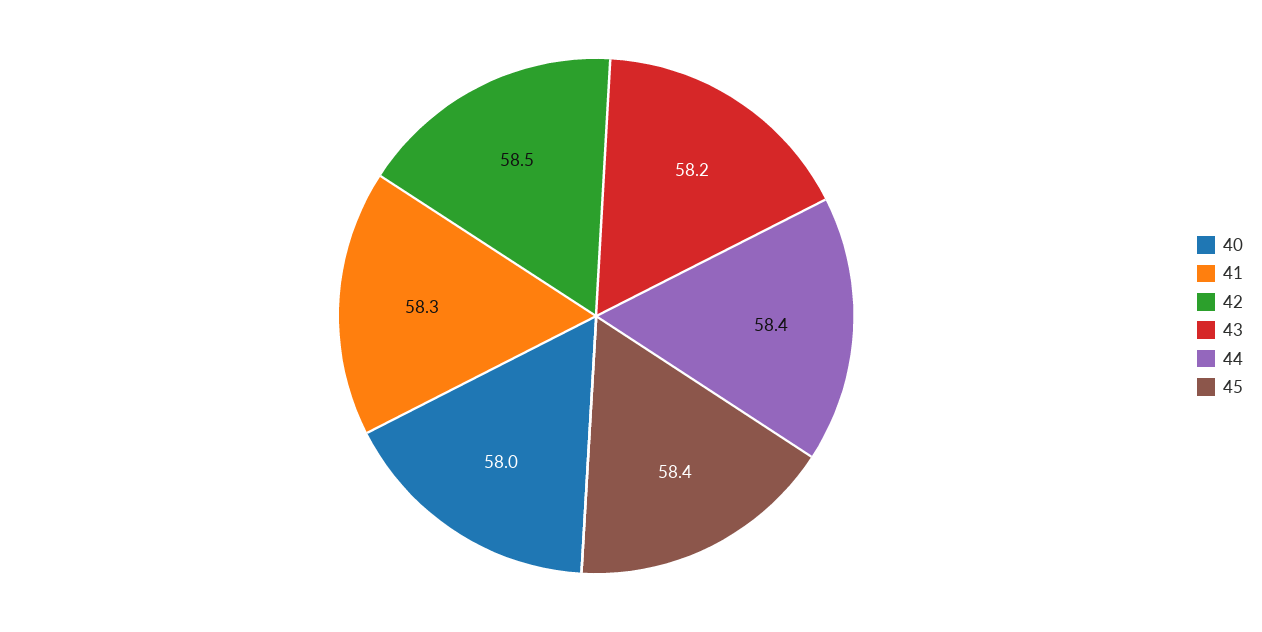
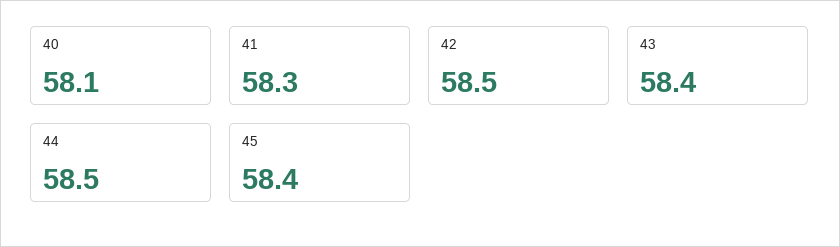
  {
-   "40": 58,
+   "40": 58.1,
    "41": 58.3,
    "42": 58.5,
-   "43": 58.2,
+   "43": 58.4,
-   "44": 58.4,
+   "44": 58.5,
    "45": 58.4
  }

